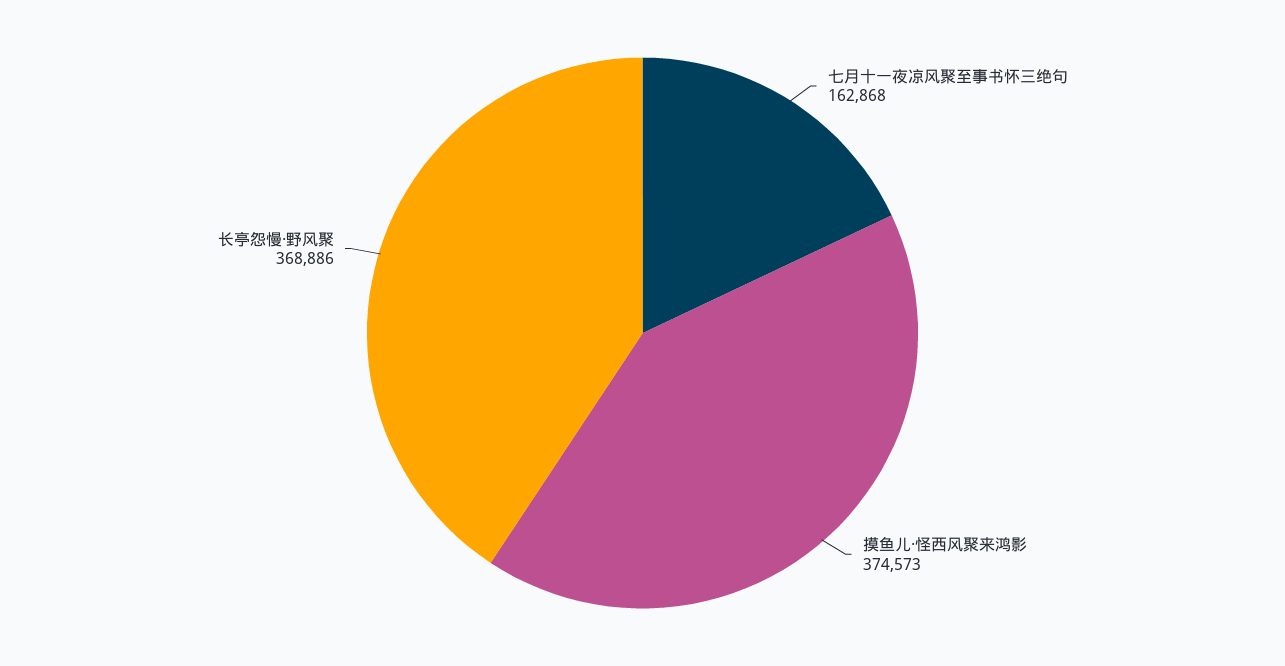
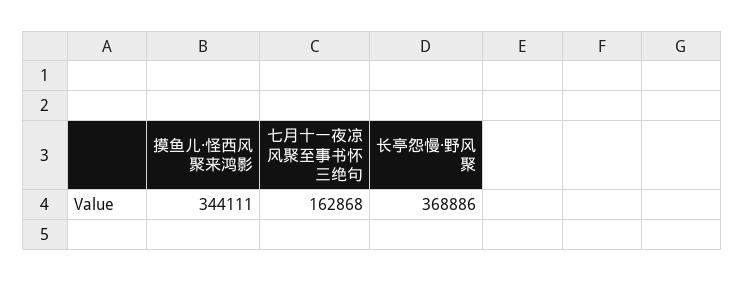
  {
    "七月十一夜凉风聚至事书怀三绝句": 162868,
-   "摸鱼儿·怪西风聚来鸿影": 374573,
+   "摸鱼儿·怪西风聚来鸿影": 344111,
    "长亭怨慢·野风聚": 368886
  }

